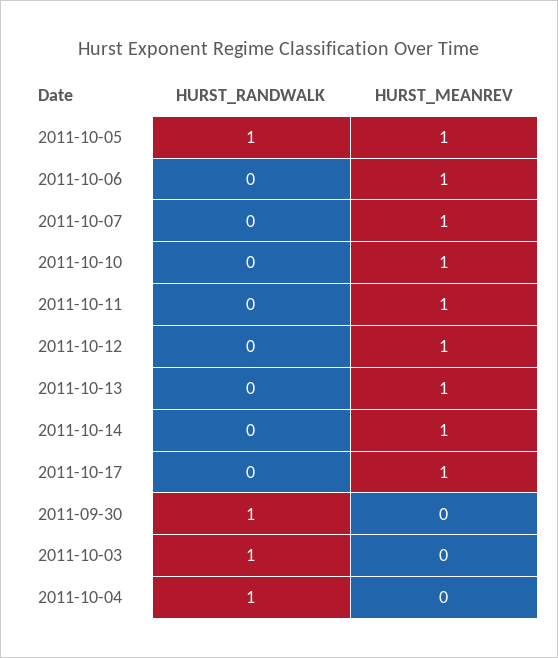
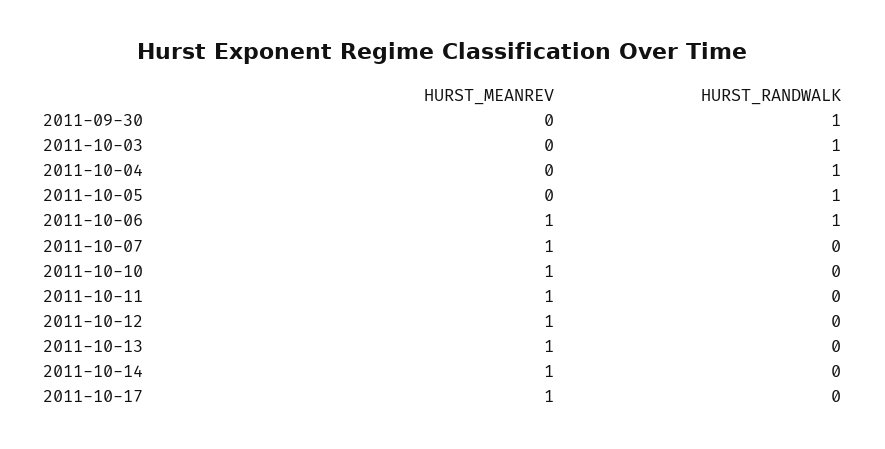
  {
    "HURST_RANDWALK": {
      "2011-10-05": 1,
-     "2011-10-06": 0,
+     "2011-10-06": 1,
      "2011-10-07": 0,
      "2011-10-10": 0,
      "2011-10-11": 0,
      "2011-10-12": 0,
      "2011-10-13": 0,
      "2011-10-14": 0,
      "2011-10-17": 0,
      "2011-09-30": 1,
      "2011-10-03": 1,
      "2011-10-04": 1
    },
    "HURST_MEANREV": {
-     "2011-10-05": 1,
+     "2011-10-05": 0,
      "2011-10-06": 1,
      "2011-10-07": 1,
      "2011-10-10": 1,
      "2011-10-11": 1,
      "2011-10-12": 1,
      "2011-10-13": 1,
      "2011-10-14": 1,
      "2011-10-17": 1,
      "2011-09-30": 0,
      "2011-10-03": 0,
      "2011-10-04": 0
    }
  }

